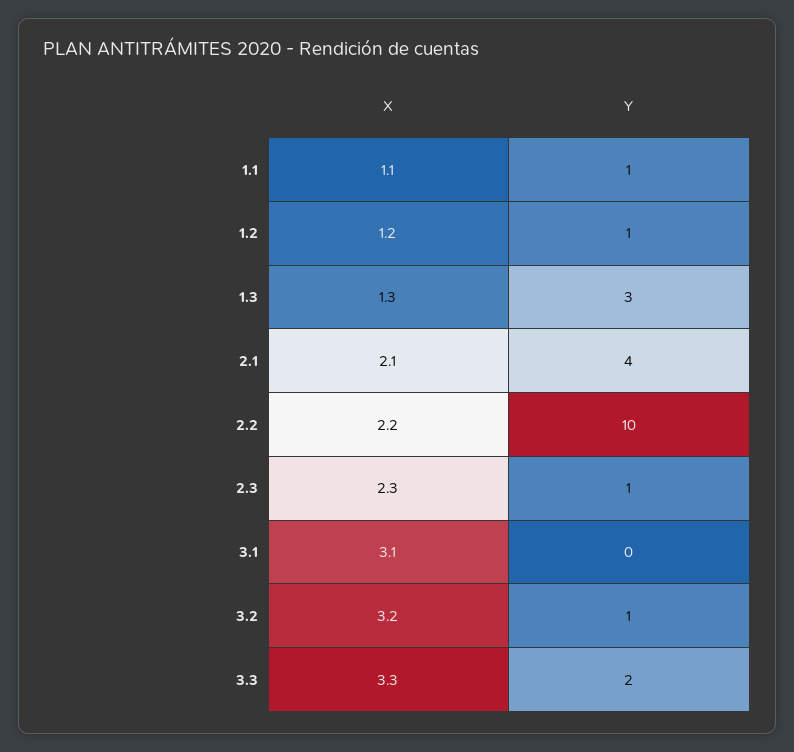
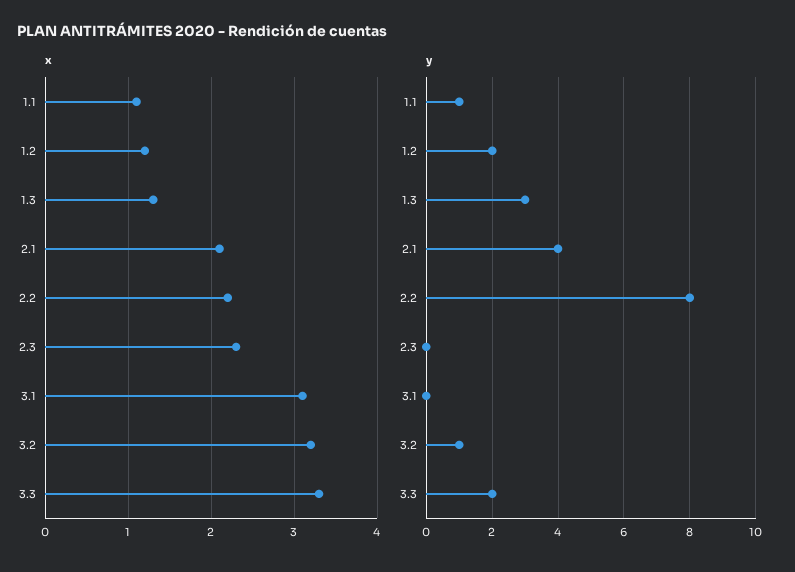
  {
    "X": {
      "1.1": 1.1,
      "1.2": 1.2,
      "1.3": 1.3,
      "2.1": 2.1,
      "2.2": 2.2,
      "2.3": 2.3,
      "3.1": 3.1,
      "3.2": 3.2,
      "3.3": 3.3
    },
    "Y": {
      "1.1": 1,
-     "1.2": 1,
+     "1.2": 2,
      "1.3": 3,
      "2.1": 4,
-     "2.2": 10,
+     "2.2": 8,
-     "2.3": 1,
+     "2.3": 0,
      "3.1": 0,
      "3.2": 1,
      "3.3": 2
    }
  }

